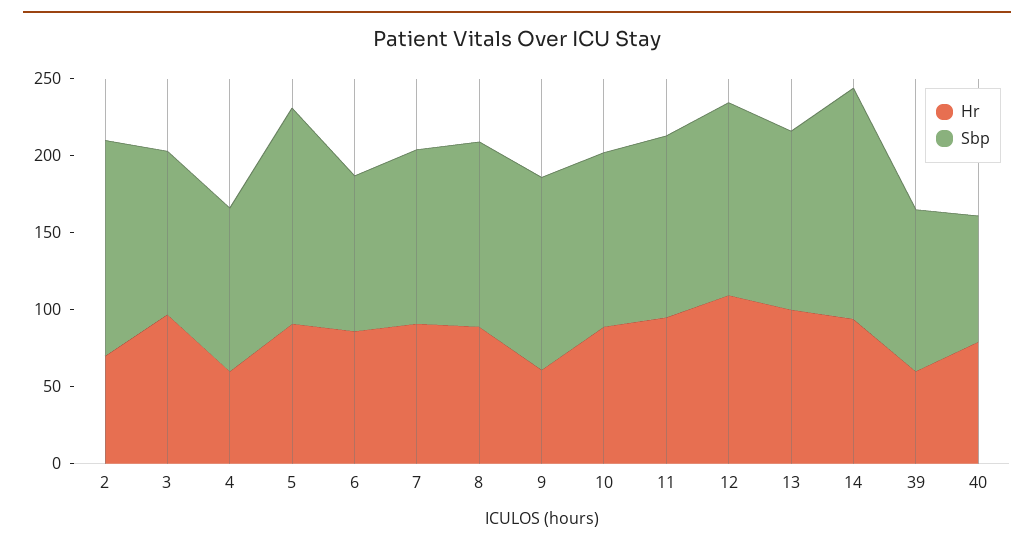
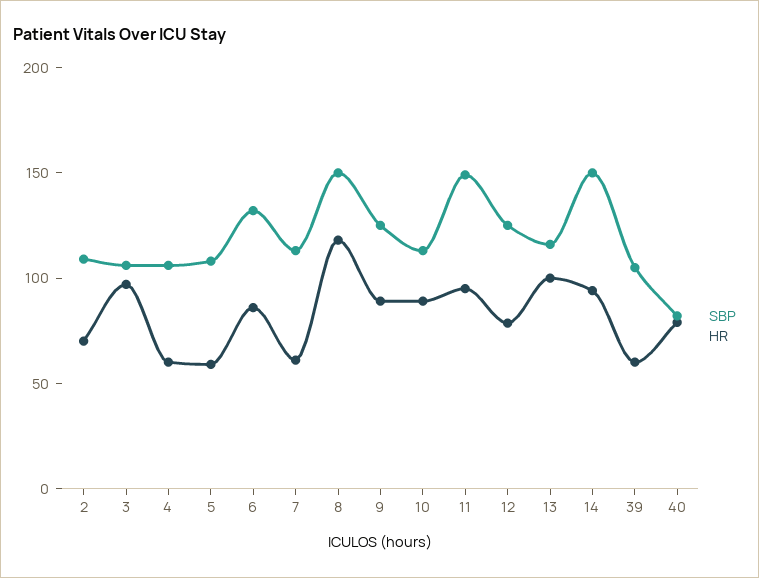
  {
    "Hr": {
      "2": 70,
      "3": 100,
      "4": 60,
-     "5": 90,
+     "5": 60,
      "6": 90,
-     "7": 90,
+     "7": 60,
-     "8": 90,
+     "8": 120,
-     "9": 60,
+     "9": 90,
      "10": 90,
      "11": 100,
-     "12": 110,
+     "12": 80,
      "13": 100,
      "14": 90,
      "39": 60,
      "40": 80
    },
    "Sbp": {
-     "2": 140,
+     "2": 110,
      "3": 110,
      "4": 110,
-     "5": 140,
+     "5": 110,
-     "6": 100,
+     "6": 130,
      "7": 110,
-     "8": 120,
+     "8": 150,
      "9": 130,
      "10": 110,
-     "11": 120,
+     "11": 150,
      "12": 130,
      "13": 120,
      "14": 150,
      "39": 110,
      "40": 80
    }
  }

